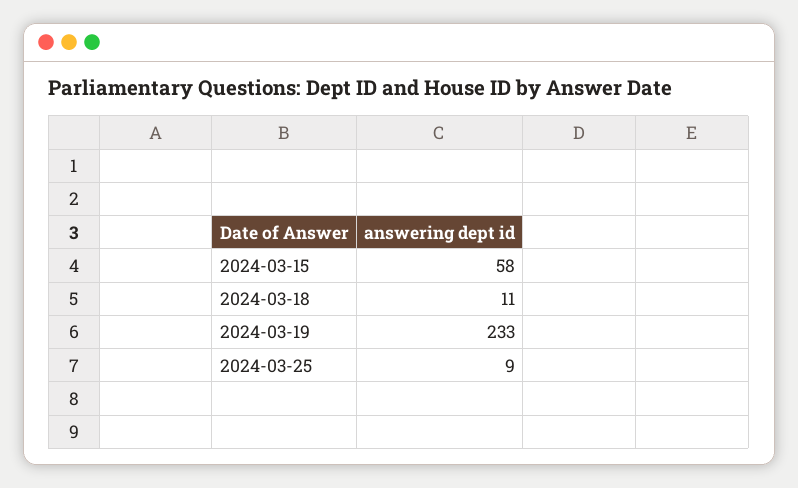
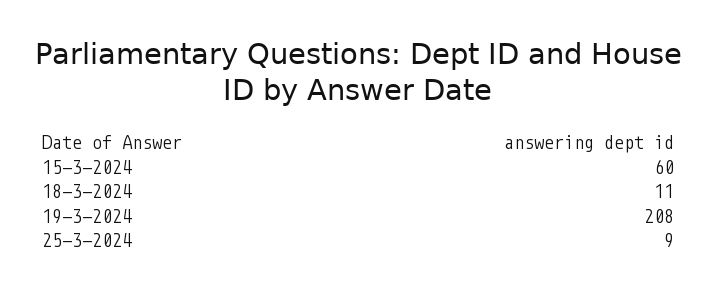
  {
-   "2024-03-15": 58,
+   "2024-03-15": 60,
    "2024-03-18": 11,
-   "2024-03-19": 233,
+   "2024-03-19": 208,
    "2024-03-25": 9
  }

